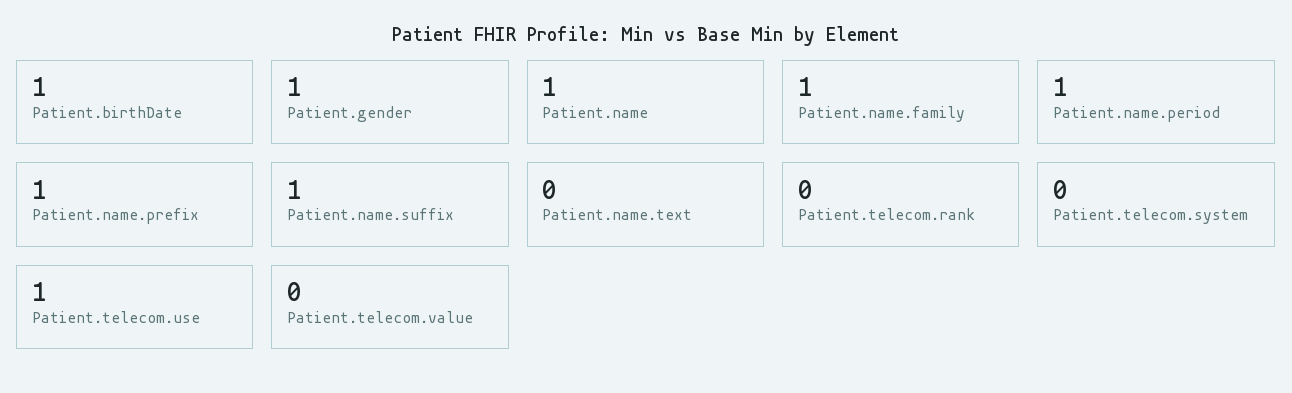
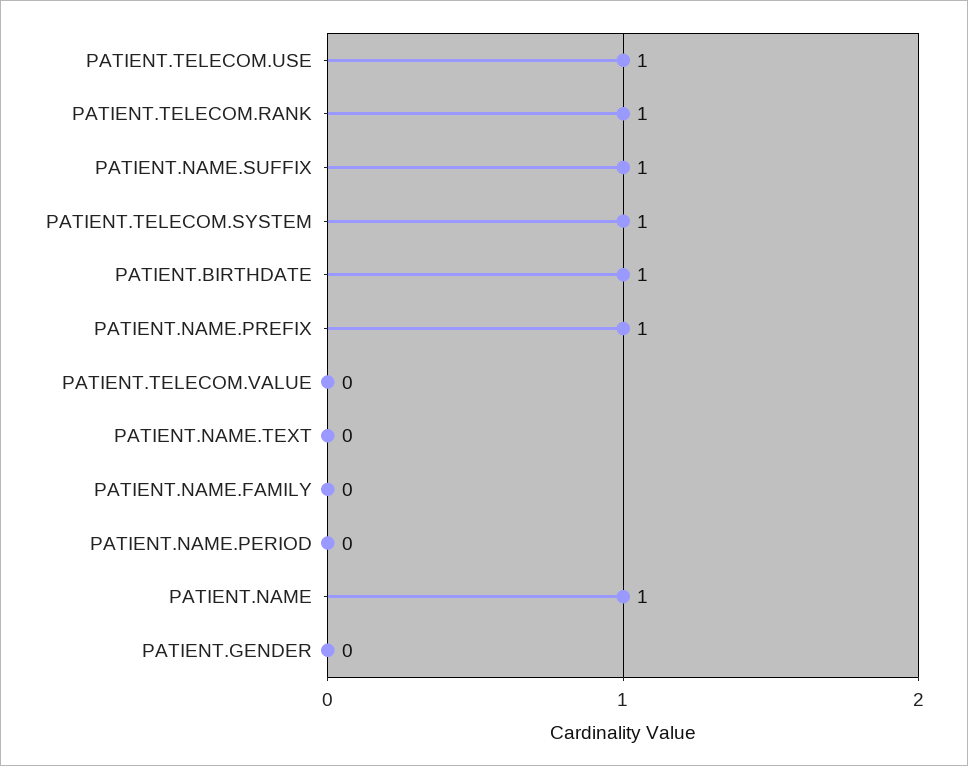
  {
    "Patient.birthDate": 1,
-   "Patient.gender": 1,
+   "Patient.gender": 0,
    "Patient.name": 1,
-   "Patient.name.family": 1,
+   "Patient.name.family": 0,
-   "Patient.name.period": 1,
+   "Patient.name.period": 0,
    "Patient.name.prefix": 1,
    "Patient.name.suffix": 1,
    "Patient.name.text": 0,
-   "Patient.telecom.rank": 0,
+   "Patient.telecom.rank": 1,
-   "Patient.telecom.system": 0,
+   "Patient.telecom.system": 1,
    "Patient.telecom.use": 1,
    "Patient.telecom.value": 0
  }

